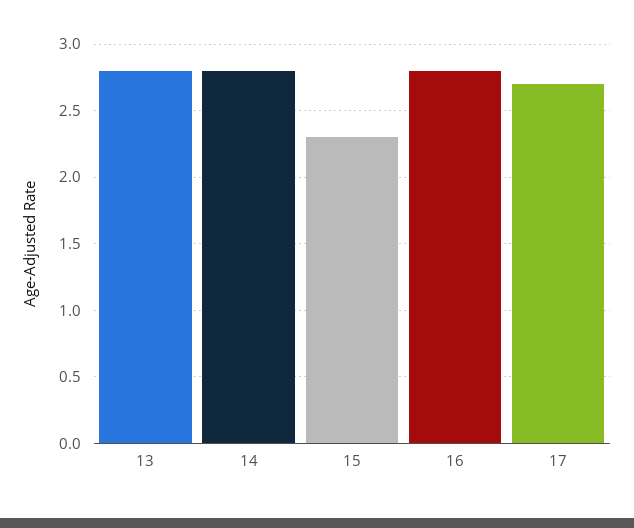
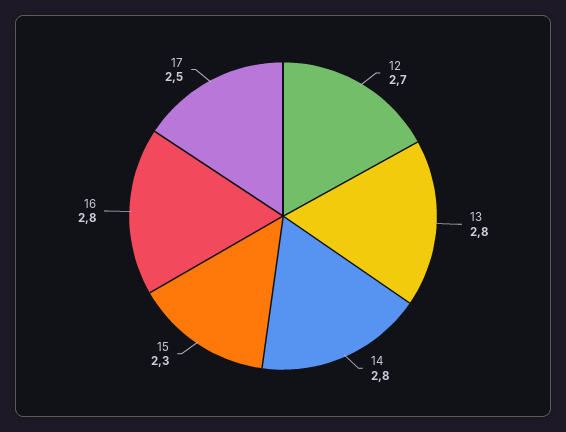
  {
    "13": 2.8,
    "14": 2.8,
    "15": 2.3,
    "16": 2.8,
-   "17": 2.7
+   "17": 2.5,
+   "12": 2.7
  }

